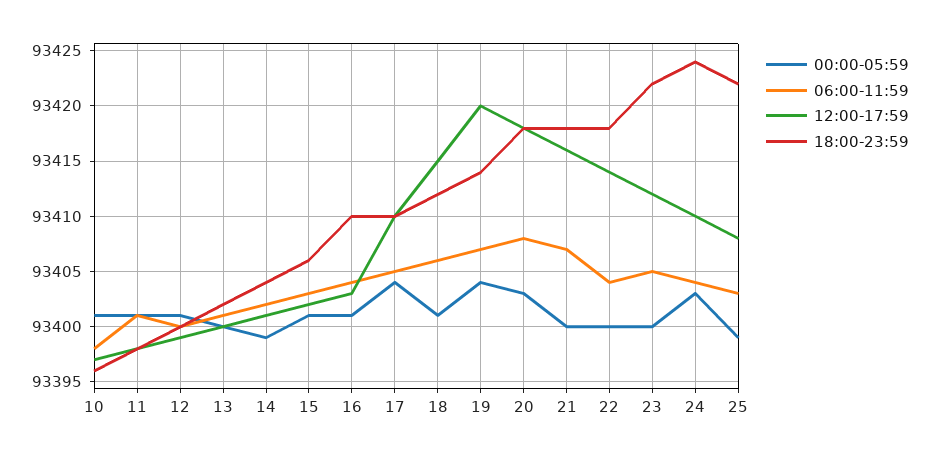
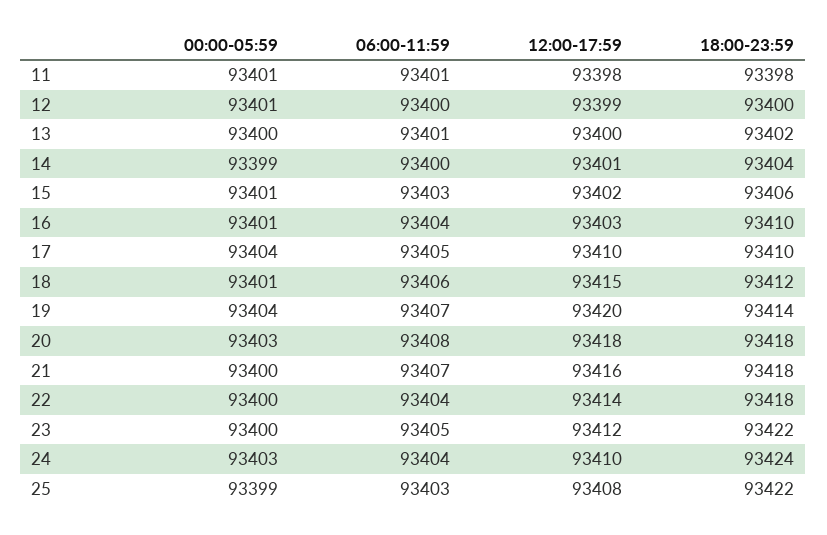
  {
    "00:00-05:59": {
-     "10": 93401,
      "11": 93401,
      "12": 93401,
      "13": 93400,
      "14": 93399,
      "15": 93401,
      "16": 93401,
      "17": 93404,
      "18": 93401,
      "19": 93404,
      "20": 93403,
      "21": 93400,
      "22": 93400,
      "23": 93400,
      "24": 93403,
      "25": 93399
    },
    "06:00-11:59": {
-     "10": 93398,
      "11": 93401,
      "12": 93400,
      "13": 93401,
-     "14": 93402,
+     "14": 93400,
      "15": 93403,
      "16": 93404,
      "17": 93405,
      "18": 93406,
      "19": 93407,
      "20": 93408,
      "21": 93407,
      "22": 93404,
      "23": 93405,
      "24": 93404,
      "25": 93403
    },
    "12:00-17:59": {
-     "10": 93397,
      "11": 93398,
      "12": 93399,
      "13": 93400,
      "14": 93401,
      "15": 93402,
      "16": 93403,
      "17": 93410,
      "18": 93415,
      "19": 93420,
      "20": 93418,
      "21": 93416,
      "22": 93414,
      "23": 93412,
      "24": 93410,
      "25": 93408
    },
    "18:00-23:59": {
-     "10": 93396,
      "11": 93398,
      "12": 93400,
      "13": 93402,
      "14": 93404,
      "15": 93406,
      "16": 93410,
      "17": 93410,
      "18": 93412,
      "19": 93414,
      "20": 93418,
      "21": 93418,
      "22": 93418,
      "23": 93422,
      "24": 93424,
      "25": 93422
    }
  }

